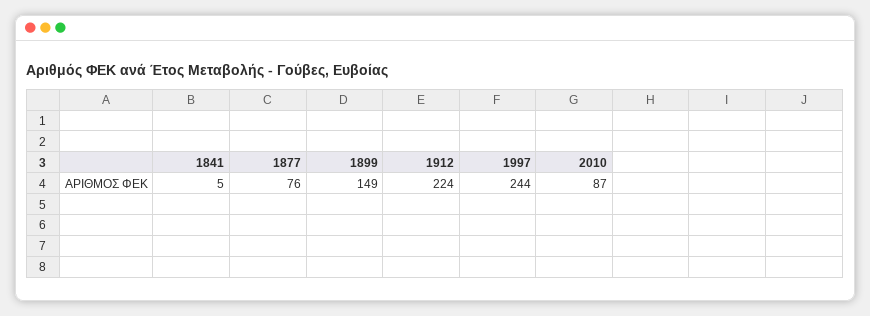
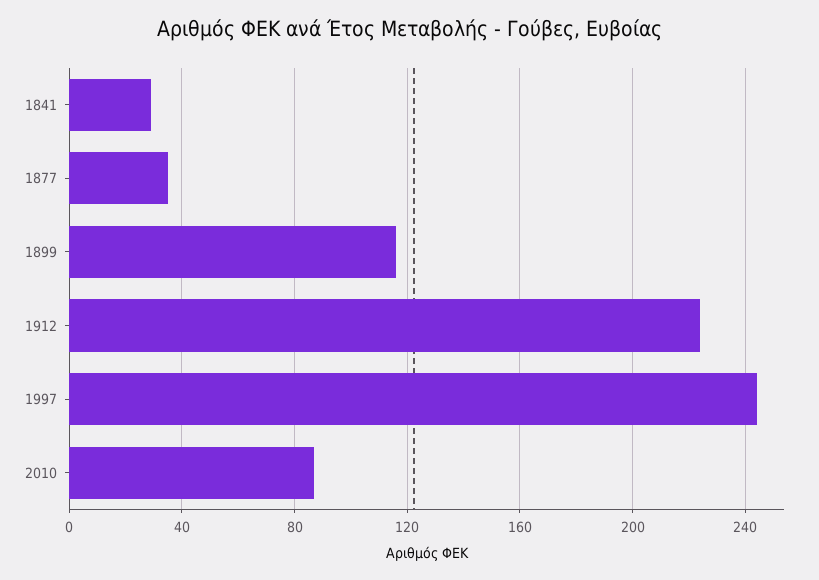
  {
-   "1841": 5,
+   "1841": 30,
-   "1877": 76,
+   "1877": 35,
-   "1899": 149,
+   "1899": 115,
    "1912": 224,
    "1997": 244,
    "2010": 87
  }

